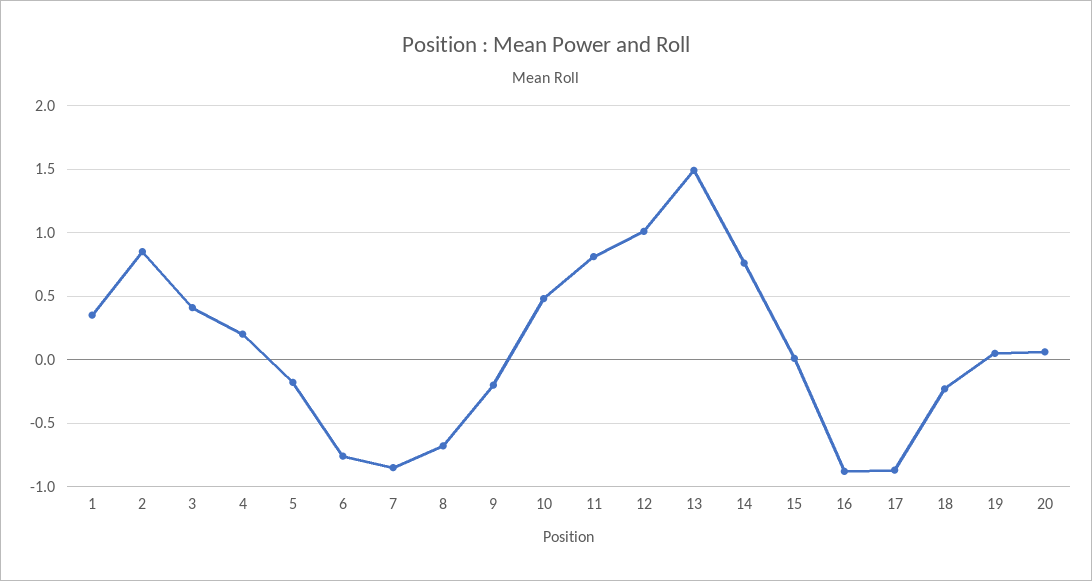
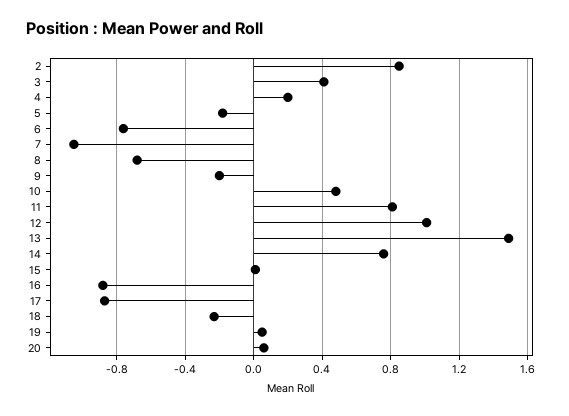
  {
-   "1": 0.35,
    "2": 0.85,
    "3": 0.4,
    "4": 0.2,
    "5": -0.2,
    "6": -0.75,
-   "7": -0.85,
+   "7": -1.05,
    "8": -0.7,
    "9": -0.2,
    "10": 0.5,
    "11": 0.8,
    "12": 1,
    "13": 1.5,
    "14": 0.75,
    "15": 0,
    "16": -0.9,
    "17": -0.85,
    "18": -0.25,
    "19": 0.05,
    "20": 0.05
  }

